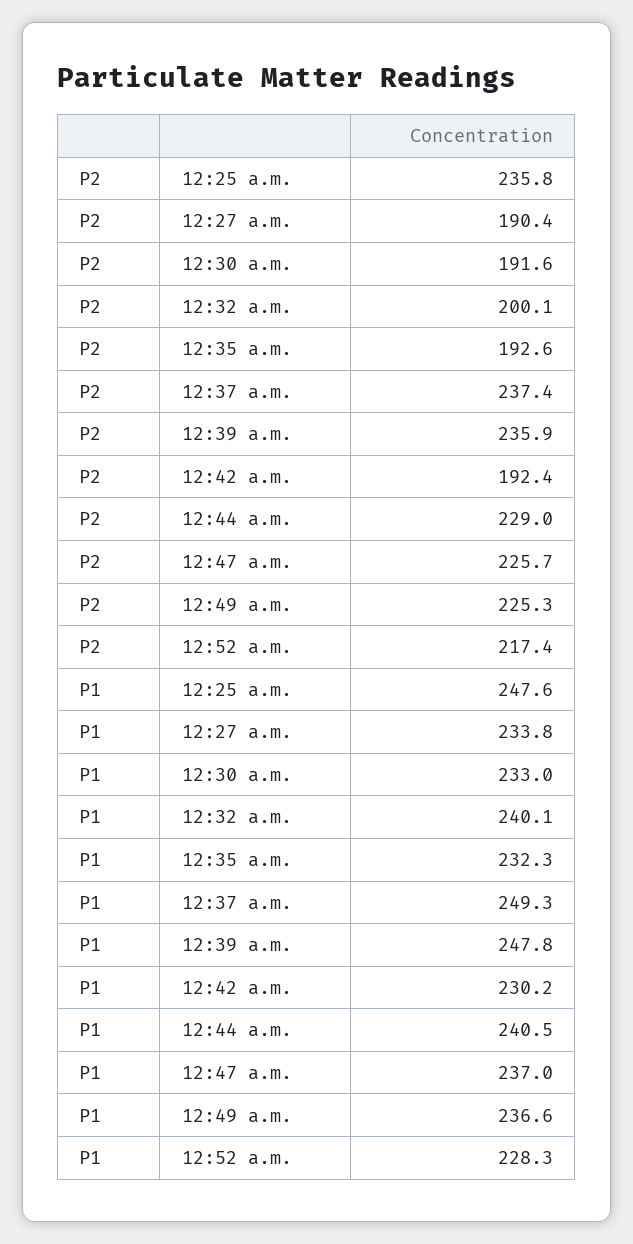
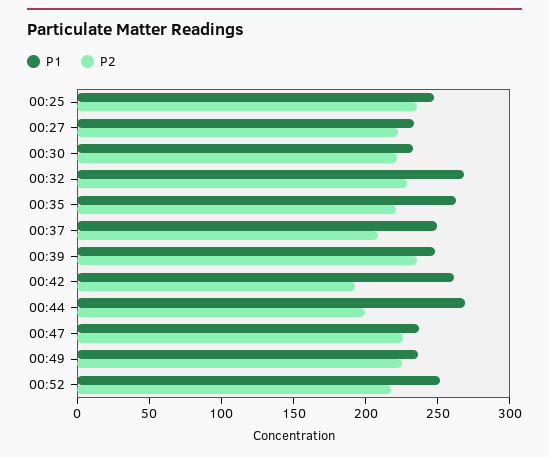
  {
    "P2": {
      "12:25 a.m.": 235.8,
-     "12:27 a.m.": 190.4,
+     "12:27 a.m.": 220,
-     "12:30 a.m.": 191.6,
+     "12:30 a.m.": 220,
-     "12:32 a.m.": 200.1,
+     "12:32 a.m.": 230,
-     "12:35 a.m.": 192.6,
+     "12:35 a.m.": 220,
-     "12:37 a.m.": 237.4,
+     "12:37 a.m.": 210,
      "12:39 a.m.": 235.9,
      "12:42 a.m.": 192.4,
-     "12:44 a.m.": 229,
+     "12:44 a.m.": 200,
      "12:47 a.m.": 225.7,
      "12:49 a.m.": 225.3,
      "12:52 a.m.": 217.4
    },
    "P1": {
      "12:25 a.m.": 247.6,
      "12:27 a.m.": 233.8,
      "12:30 a.m.": 233,
-     "12:32 a.m.": 240.1,
+     "12:32 a.m.": 270,
-     "12:35 a.m.": 232.3,
+     "12:35 a.m.": 260,
      "12:37 a.m.": 249.3,
      "12:39 a.m.": 247.8,
-     "12:42 a.m.": 230.2,
+     "12:42 a.m.": 260,
-     "12:44 a.m.": 240.5,
+     "12:44 a.m.": 270,
      "12:47 a.m.": 237,
      "12:49 a.m.": 236.6,
-     "12:52 a.m.": 228.3
+     "12:52 a.m.": 250
    }
  }

